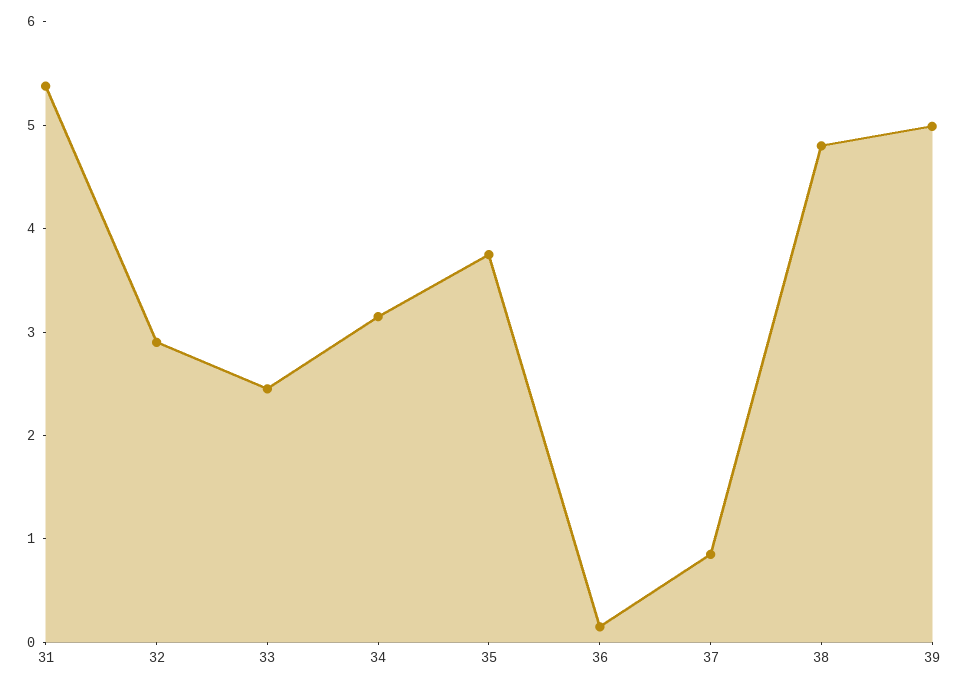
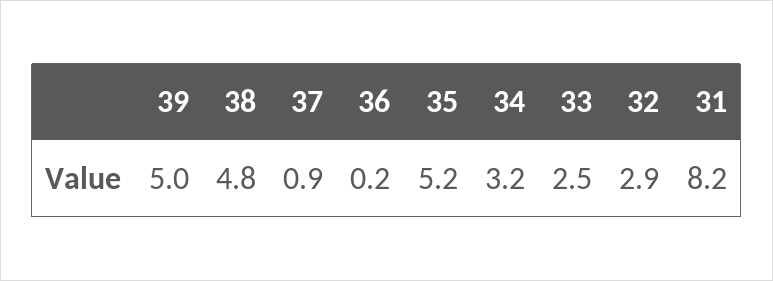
  {
-   "31": 5.4,
+   "31": 8.2,
    "32": 2.9,
    "33": 2.5,
    "34": 3.2,
-   "35": 3.8,
+   "35": 5.2,
    "36": 0.2,
    "37": 0.9,
    "38": 4.8,
    "39": 5
  }

